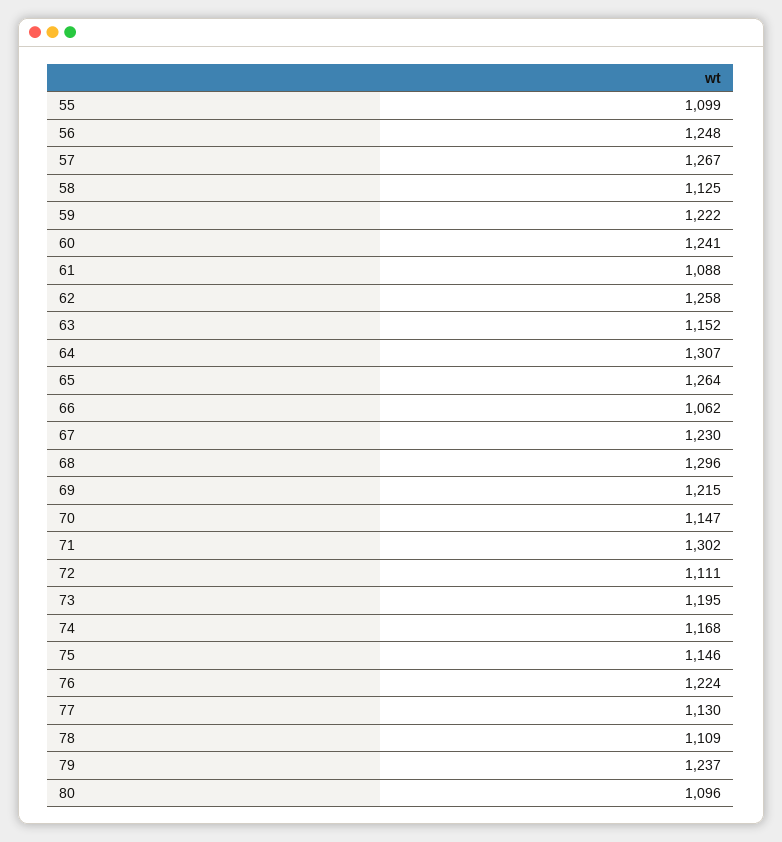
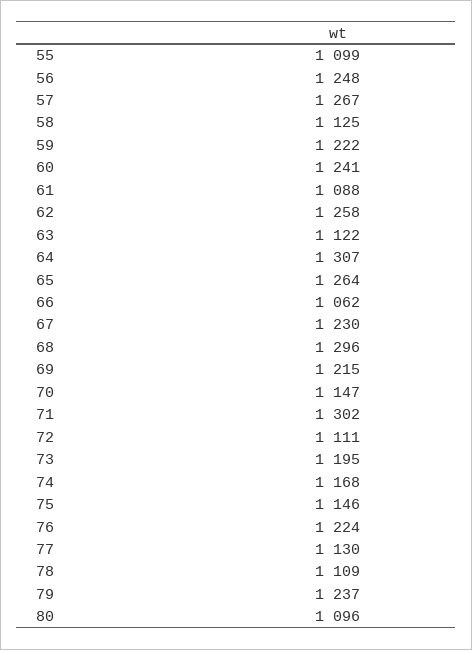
  {
    "55": 1099,
    "56": 1248,
    "57": 1267,
    "58": 1125,
    "59": 1222,
    "60": 1241,
    "61": 1088,
    "62": 1258,
-   "63": 1152,
+   "63": 1122,
    "64": 1307,
    "65": 1264,
    "66": 1062,
    "67": 1230,
    "68": 1296,
    "69": 1215,
    "70": 1147,
    "71": 1302,
    "72": 1111,
    "73": 1195,
    "74": 1168,
    "75": 1146,
    "76": 1224,
    "77": 1130,
    "78": 1109,
    "79": 1237,
    "80": 1096
  }

